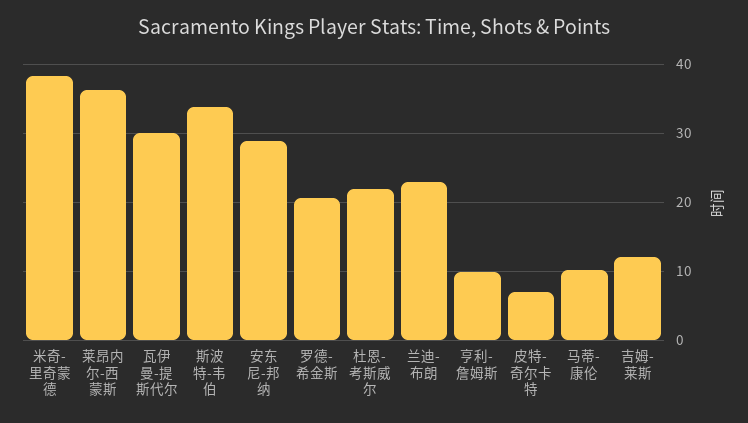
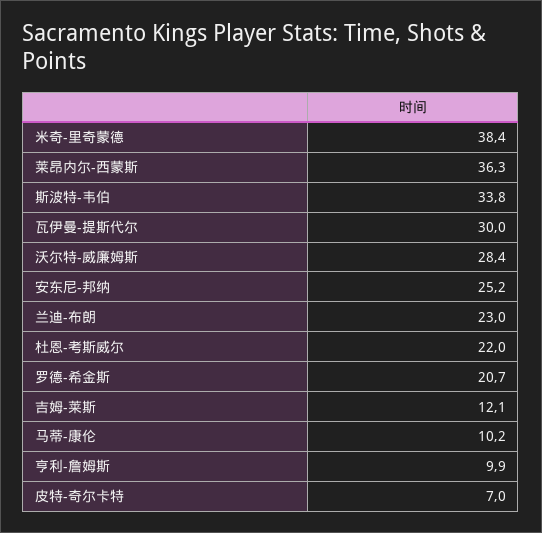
  {
    "米奇-里奇蒙德": 38.4,
    "莱昂内尔-西蒙斯": 36.3,
    "瓦伊曼-提斯代尔": 30,
    "斯波特-韦伯": 33.8,
-   "安东尼-邦纳": 29,
+   "安东尼-邦纳": 25.2,
    "罗德-希金斯": 20.7,
    "杜恩-考斯威尔": 22,
    "兰迪-布朗": 23,
    "亨利-詹姆斯": 9.9,
    "皮特-奇尔卡特": 7,
    "马蒂-康伦": 10.2,
-   "吉姆-莱斯": 12.1
+   "吉姆-莱斯": 12.1,
+   "沃尔特-威廉姆斯": 28.4
  }

